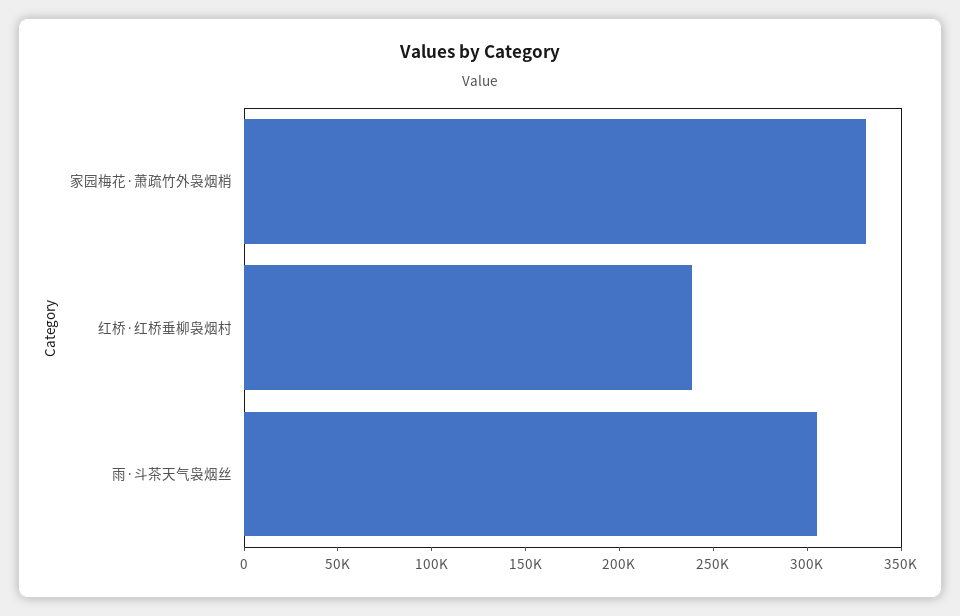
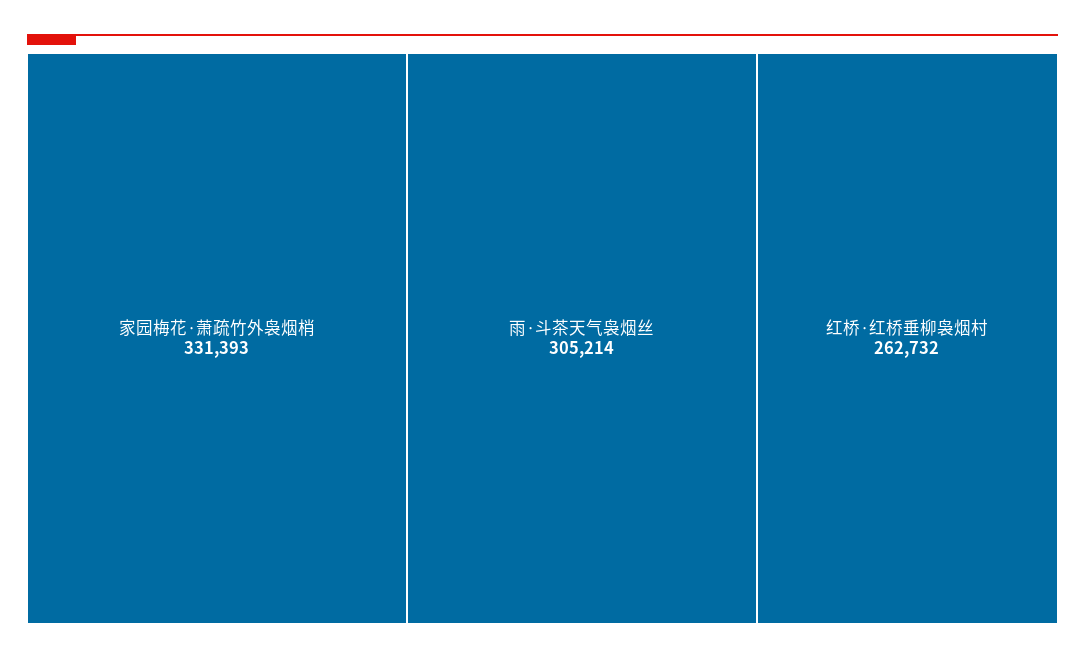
  {
    "家园梅花·萧疏竹外袅烟梢": 331393,
-   "红桥·红桥垂柳袅烟村": 240000,
+   "红桥·红桥垂柳袅烟村": 262732,
    "雨·斗茶天气袅烟丝": 305214
  }

